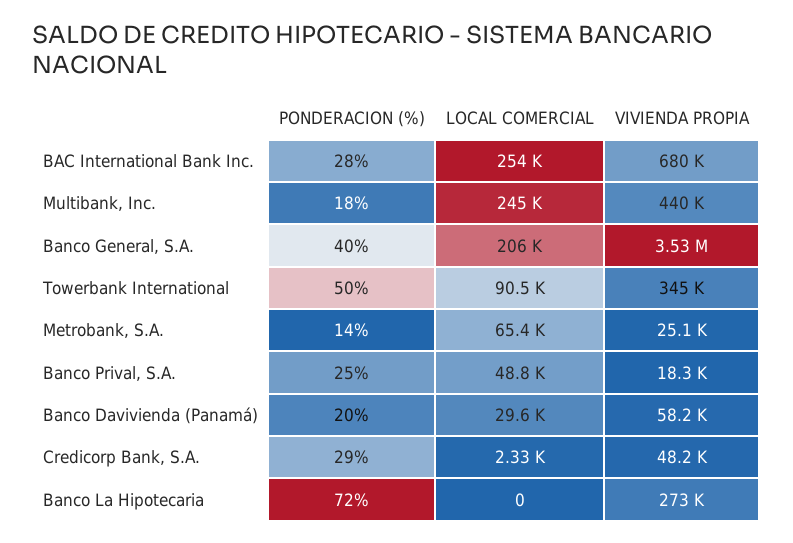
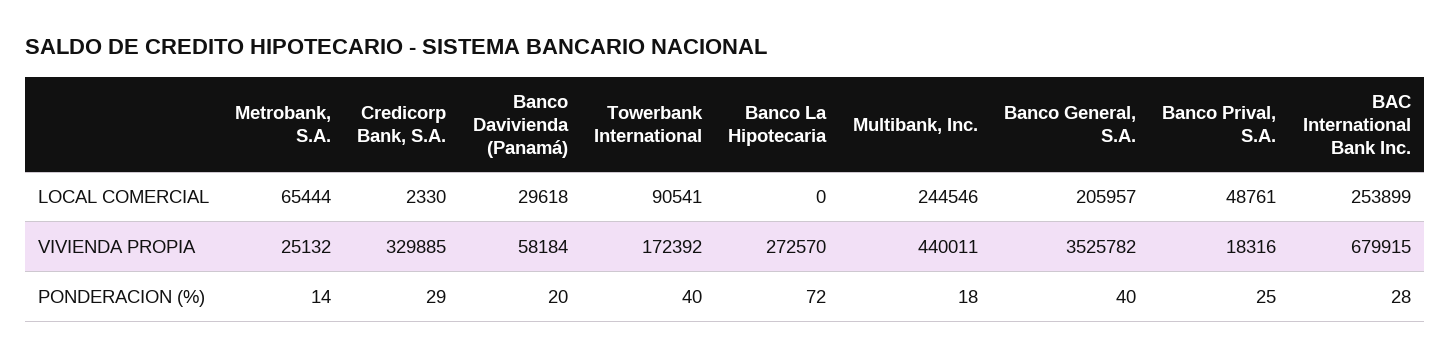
  {
    "PONDERACION (%)": {
      "BAC International Bank Inc.": 28,
      "Multibank, Inc.": 18,
      "Banco General, S.A.": 40,
-     "Towerbank International": 50,
+     "Towerbank International": 40,
      "Metrobank, S.A.": 14,
      "Banco Prival, S.A.": 25,
      "Banco Davivienda (Panamá)": 20,
      "Credicorp Bank, S.A.": 29,
      "Banco La Hipotecaria": 72
    },
    "LOCAL COMERCIAL": {
      "BAC International Bank Inc.": 253899,
      "Multibank, Inc.": 244546,
      "Banco General, S.A.": 205957,
      "Towerbank International": 90541,
      "Metrobank, S.A.": 65444,
      "Banco Prival, S.A.": 48761,
      "Banco Davivienda (Panamá)": 29618,
      "Credicorp Bank, S.A.": 2330,
      "Banco La Hipotecaria": 0
    },
    "VIVIENDA PROPIA": {
      "BAC International Bank Inc.": 679915,
      "Multibank, Inc.": 440011,
      "Banco General, S.A.": 3525782,
-     "Towerbank International": 345000,
+     "Towerbank International": 172392,
      "Metrobank, S.A.": 25132,
      "Banco Prival, S.A.": 18316,
      "Banco Davivienda (Panamá)": 58184,
-     "Credicorp Bank, S.A.": 48200,
+     "Credicorp Bank, S.A.": 329885,
      "Banco La Hipotecaria": 272570
    }
  }

